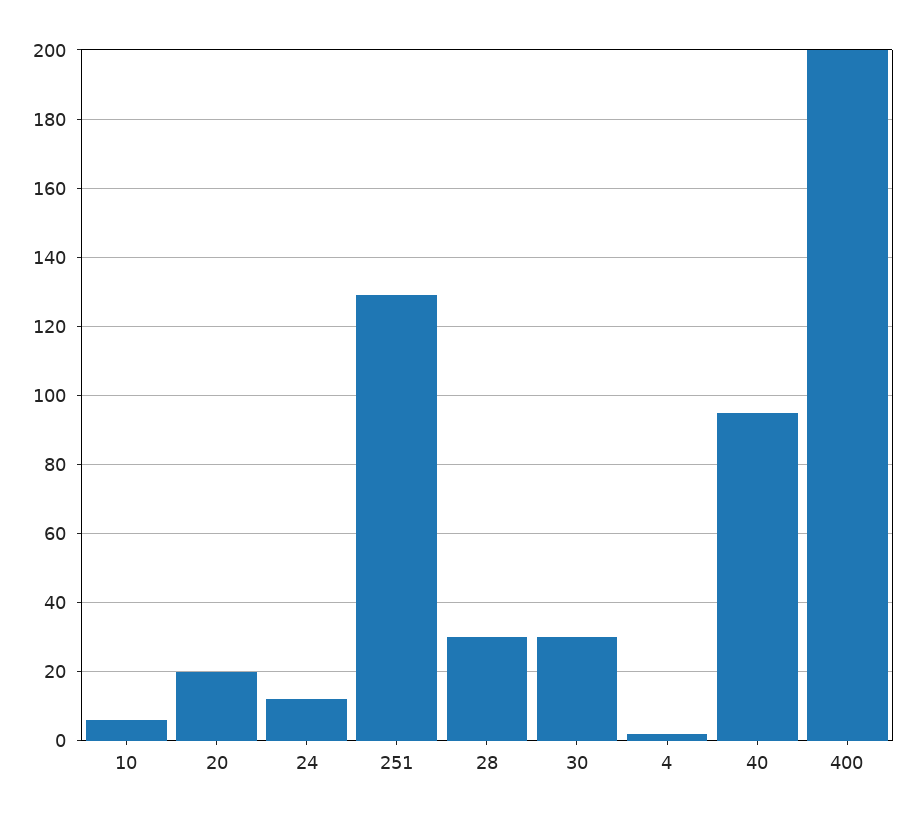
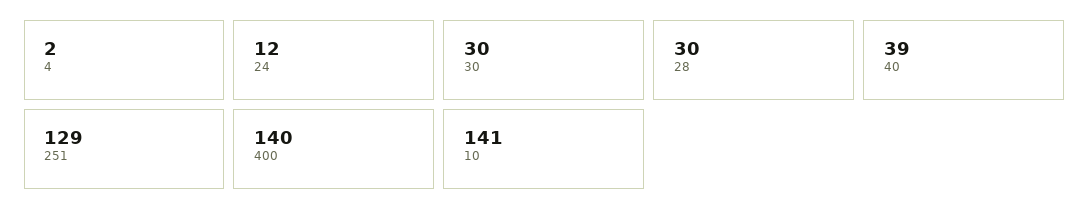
  {
-   "10": 5,
+   "10": 141,
-   "20": 20,
    "24": 12,
    "251": 129,
    "28": 30,
    "30": 30,
    "4": 2,
-   "40": 95,
+   "40": 39,
-   "400": 200
+   "400": 140
  }

